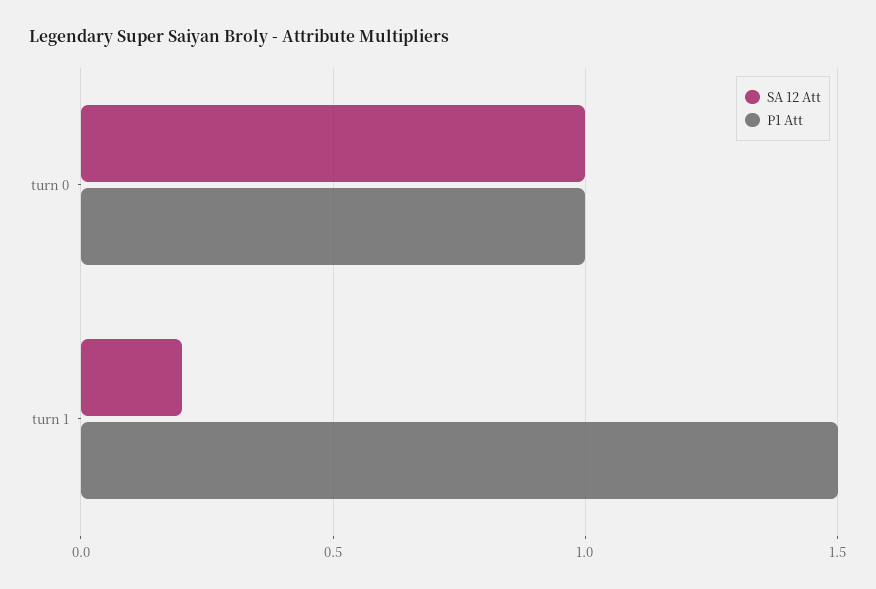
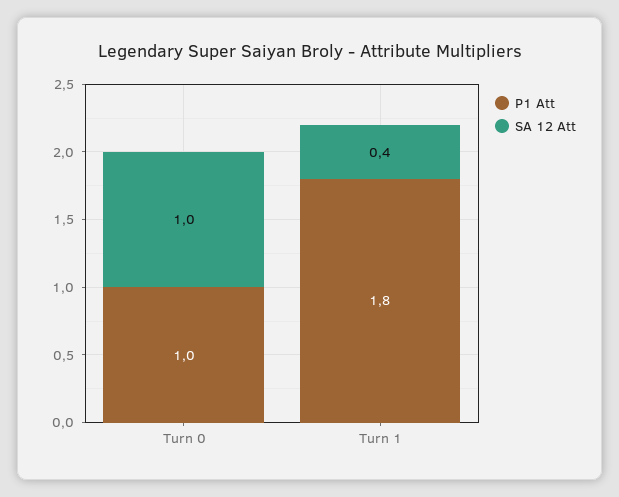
  {
    "SA 12 Att": {
      "turn 0": 1,
-     "turn 1": 0.2
+     "turn 1": 0.4
    },
    "P1 Att": {
      "turn 0": 1,
-     "turn 1": 1.5
+     "turn 1": 1.8
    }
  }

